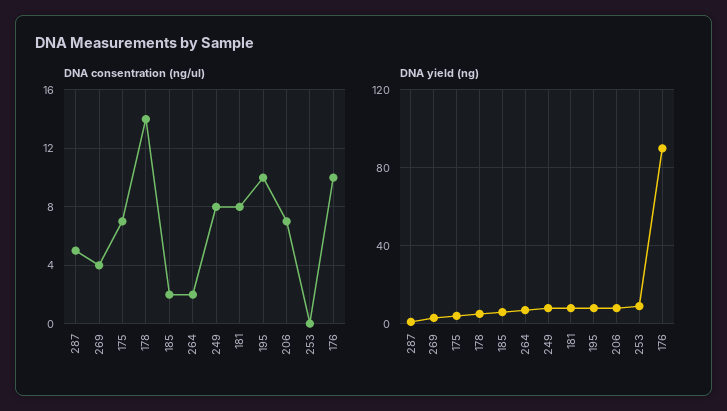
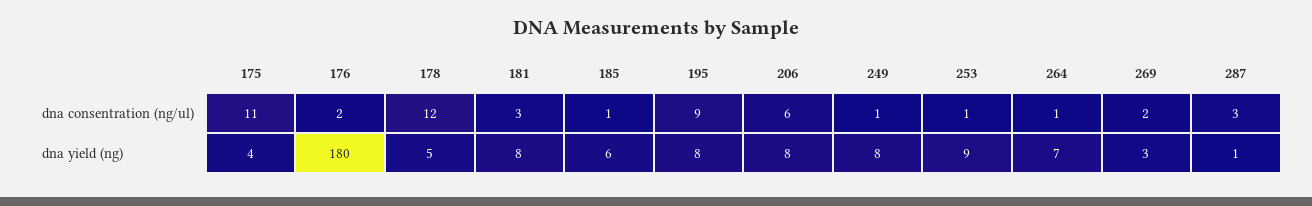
  {
    "DNA consentration (ng/ul)": {
-     "287": 5,
+     "287": 3,
-     "269": 4,
+     "269": 2,
-     "175": 7,
+     "175": 11,
-     "178": 14,
+     "178": 12,
-     "185": 2,
+     "185": 1,
-     "264": 2,
+     "264": 1,
-     "249": 8,
+     "249": 1,
-     "181": 8,
+     "181": 3,
-     "195": 10,
+     "195": 9,
-     "206": 7,
+     "206": 6,
-     "253": 0,
+     "253": 1,
-     "176": 10
+     "176": 2
    },
    "DNA yield (ng)": {
      "287": 1,
      "269": 3,
      "175": 4,
      "178": 5,
      "185": 6,
      "264": 7,
      "249": 8,
      "181": 8,
      "195": 8,
      "206": 8,
      "253": 9,
-     "176": 90
+     "176": 180
    }
  }

